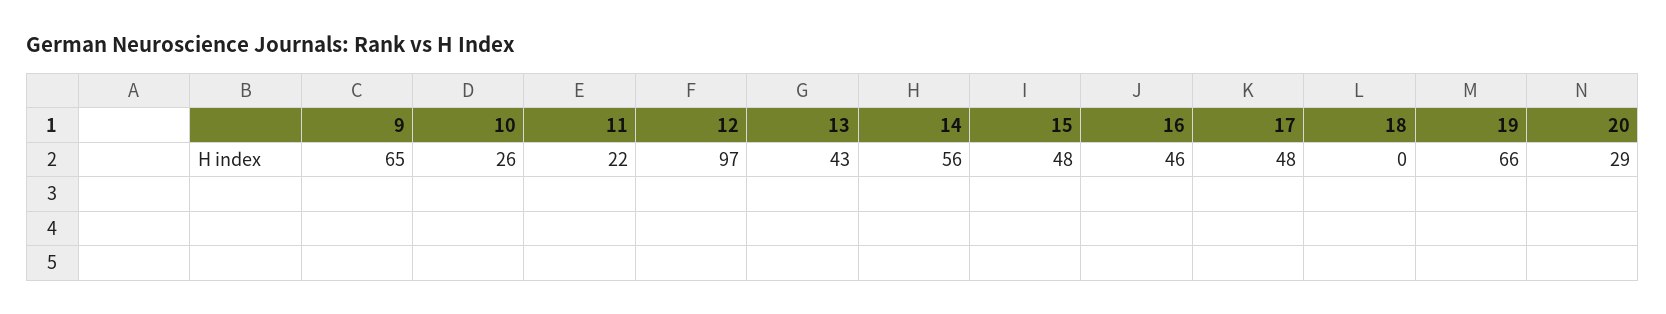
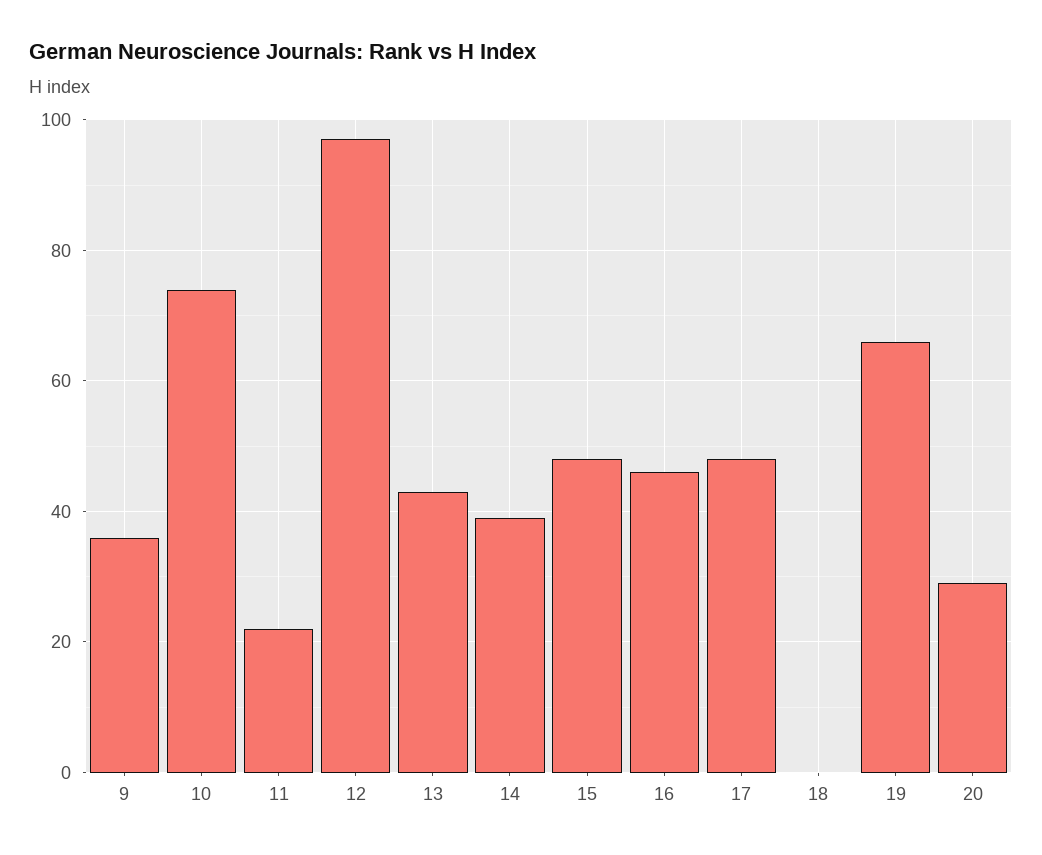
  {
-   "9": 65,
+   "9": 35,
-   "10": 26,
+   "10": 75,
    "11": 22,
    "12": 97,
    "13": 43,
-   "14": 56,
+   "14": 40,
    "15": 48,
    "16": 46,
    "17": 48,
    "18": 0,
    "19": 66,
    "20": 29
  }

